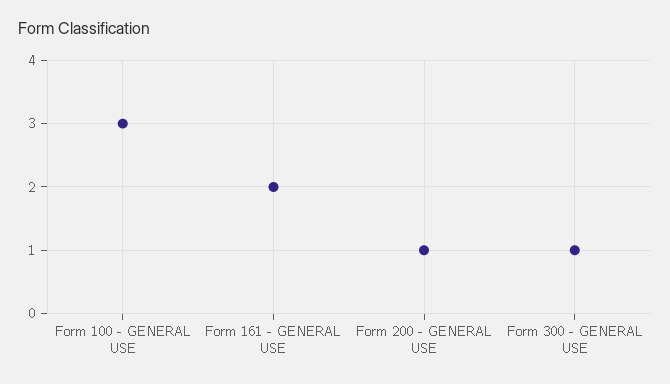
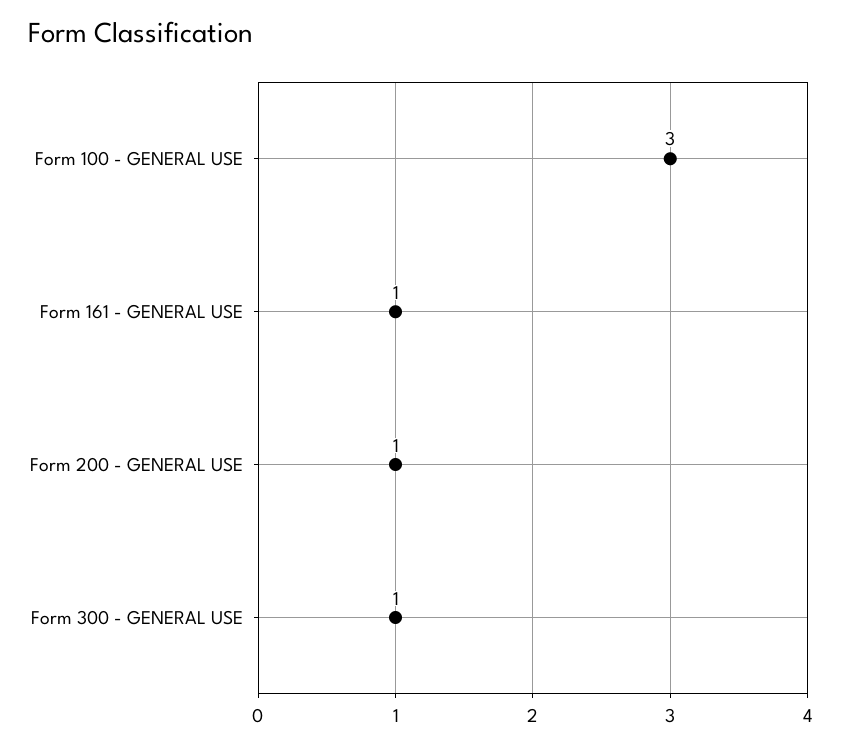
  {
    "Form 100 - GENERAL USE": 3,
-   "Form 161 - GENERAL USE": 2,
+   "Form 161 - GENERAL USE": 1,
    "Form 200 - GENERAL USE": 1,
    "Form 300 - GENERAL USE": 1
  }

